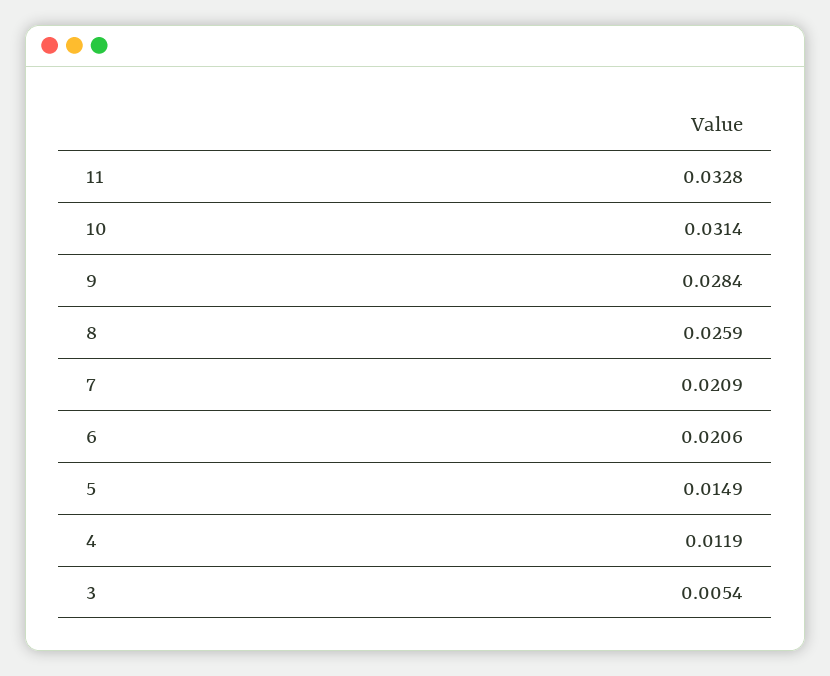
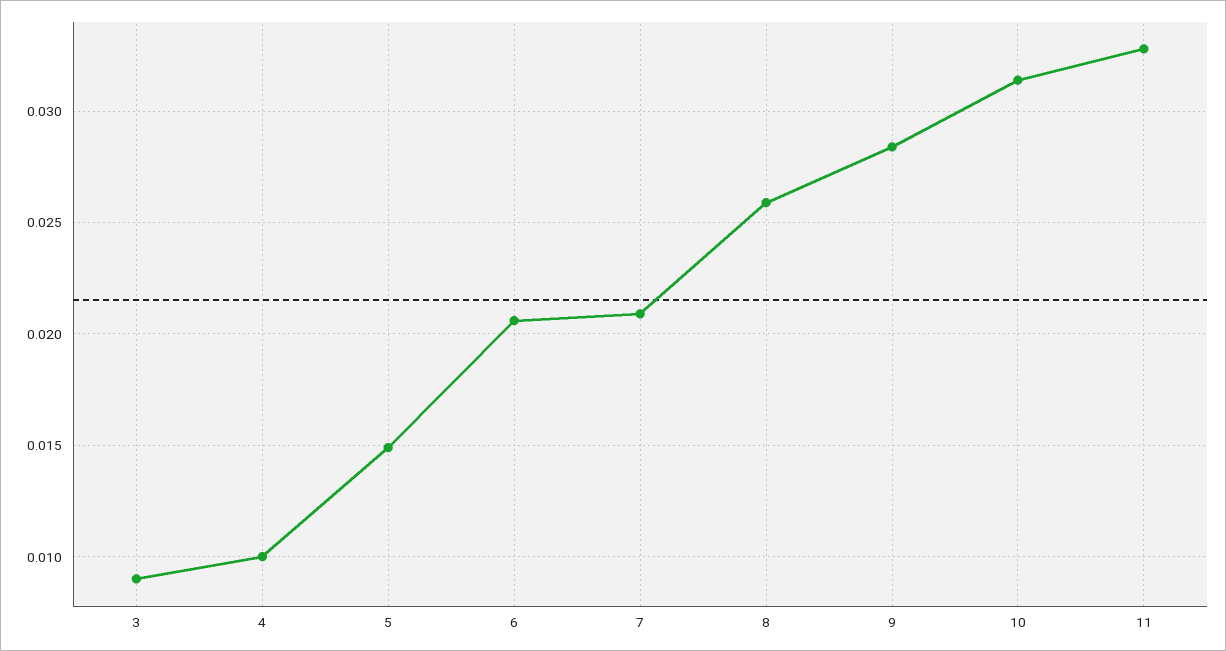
  {
    "11": 0.0328,
    "10": 0.0314,
    "9": 0.0284,
    "8": 0.0259,
    "7": 0.0209,
    "6": 0.0206,
    "5": 0.0149,
-   "4": 0.0119,
+   "4": 0.01,
-   "3": 0.0054
+   "3": 0.009
  }

